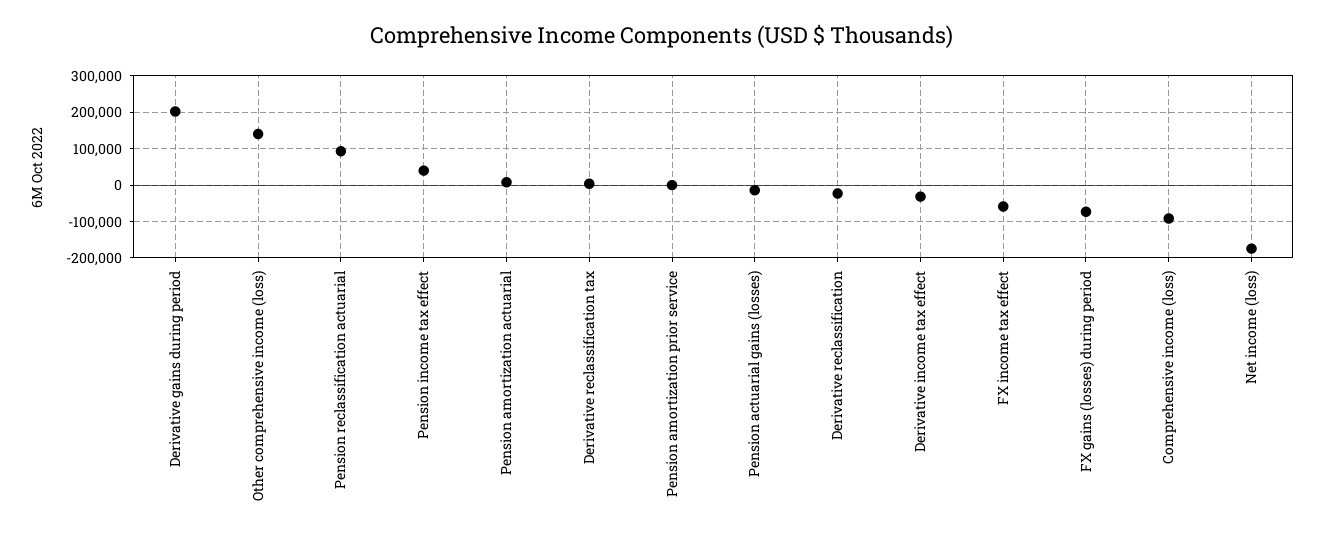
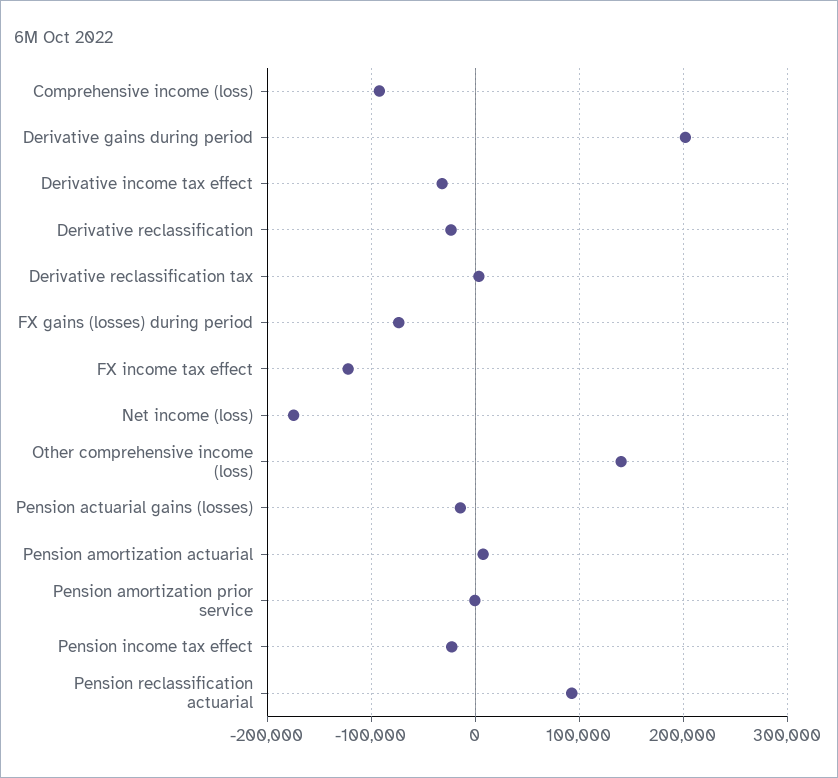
  {
    "Derivative gains during period": 200000,
    "Other comprehensive income (loss)": 140000,
    "Pension reclassification actuarial": 90000,
-   "Pension income tax effect": 40000,
+   "Pension income tax effect": -20000,
    "Pension amortization actuarial": 10000,
    "Derivative reclassification tax": 0,
    "Pension amortization prior service": 0,
    "Pension actuarial gains (losses)": -10000,
    "Derivative reclassification": -20000,
    "Derivative income tax effect": -30000,
-   "FX income tax effect": -60000,
+   "FX income tax effect": -120000,
    "FX gains (losses) during period": -70000,
    "Comprehensive income (loss)": -90000,
    "Net income (loss)": -170000
  }

